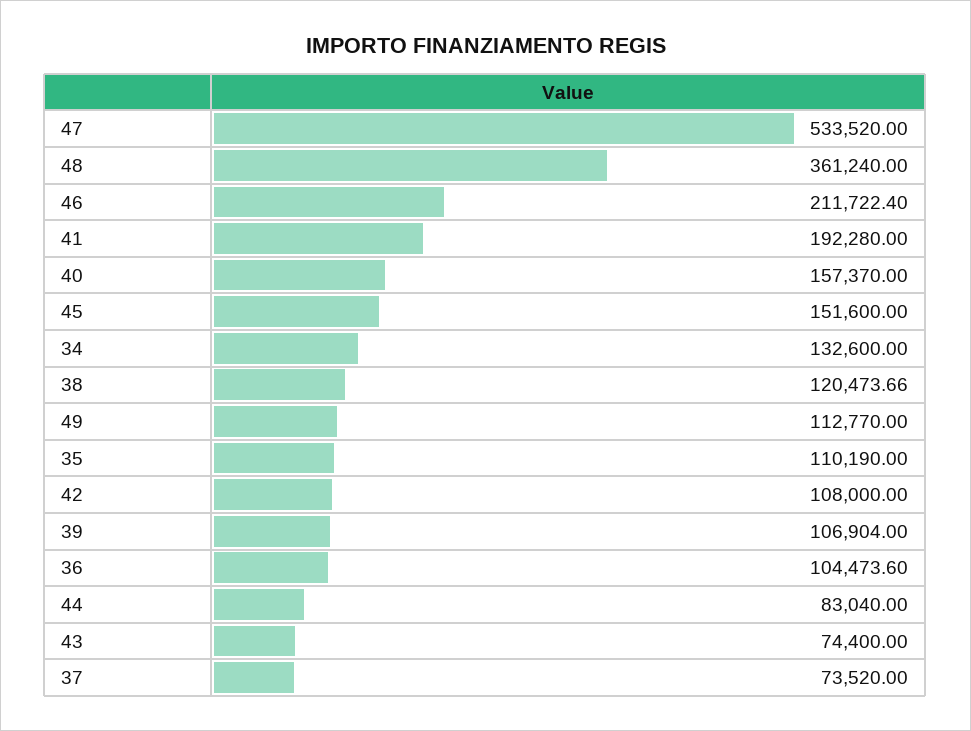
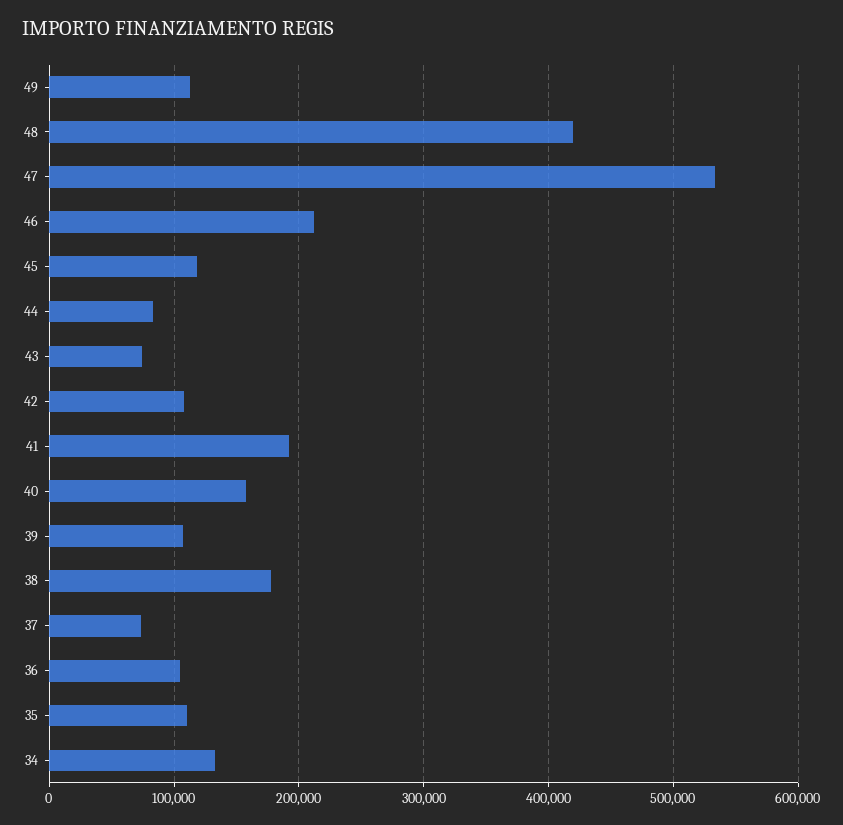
  {
    "47": 533520,
-   "48": 361240,
+   "48": 420000,
    "46": 211722.4,
    "41": 192280,
    "40": 157370,
-   "45": 151600,
+   "45": 120000,
    "34": 132600,
-   "38": 120473.66,
+   "38": 180000,
    "49": 112770,
    "35": 110190,
    "42": 108000,
    "39": 106904,
    "36": 104473.6,
    "44": 83040,
    "43": 74400,
    "37": 73520
  }

